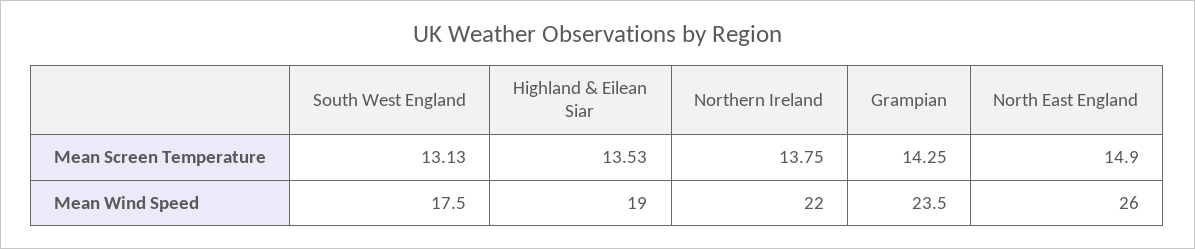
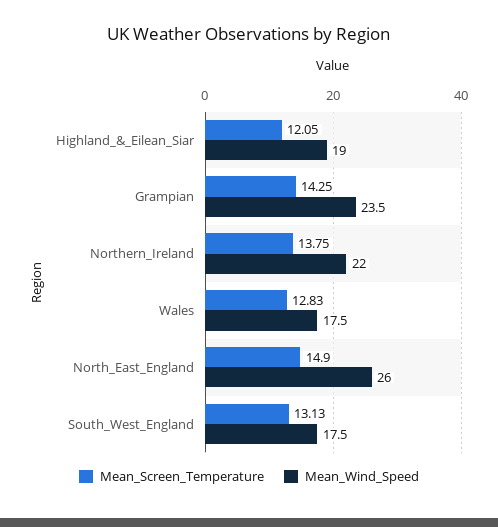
  {
    "Mean Screen Temperature": {
      "South West England": 13.13,
-     "Highland & Eilean Siar": 13.53,
+     "Highland & Eilean Siar": 12.05,
      "Northern Ireland": 13.75,
      "Grampian": 14.25,
-     "North East England": 14.9
+     "North East England": 14.9,
+     "Wales": 12.83
    },
    "Mean Wind Speed": {
      "South West England": 17.5,
      "Highland & Eilean Siar": 19,
      "Northern Ireland": 22,
      "Grampian": 23.5,
-     "North East England": 26
+     "North East England": 26,
+     "Wales": 17.5
    }
  }

